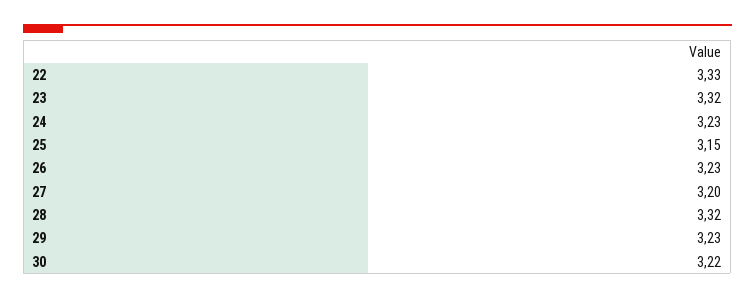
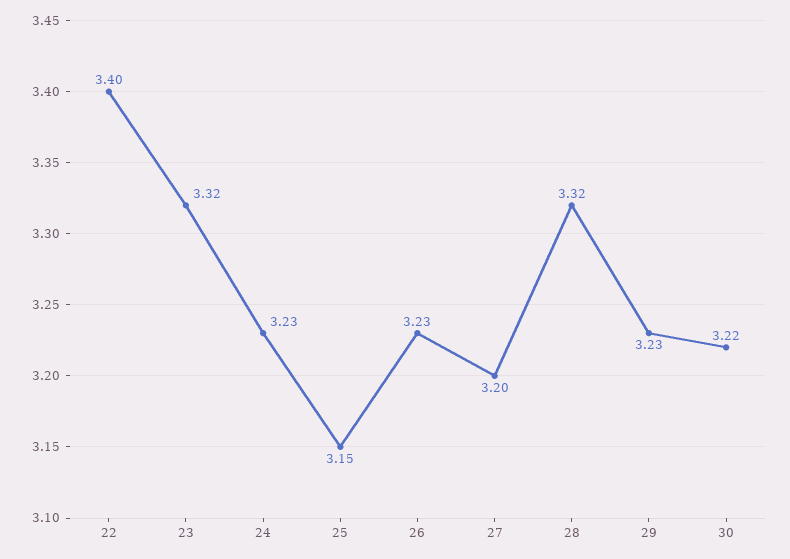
  {
-   "22": 3.33,
+   "22": 3.4,
    "23": 3.32,
    "24": 3.23,
    "25": 3.15,
    "26": 3.23,
    "27": 3.2,
    "28": 3.32,
    "29": 3.23,
    "30": 3.22
  }

